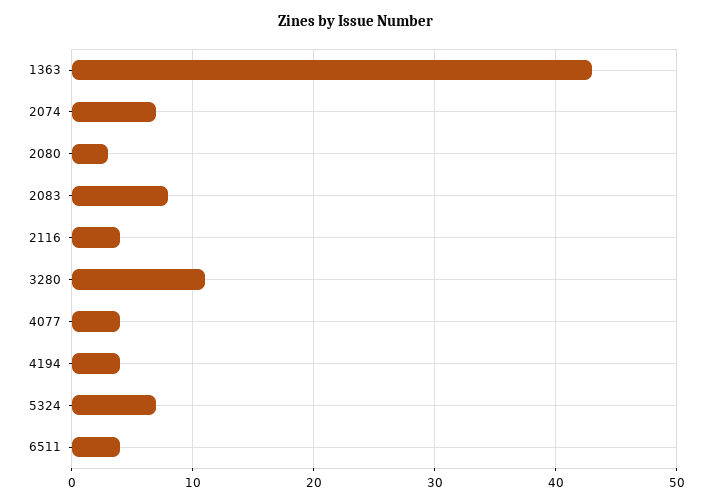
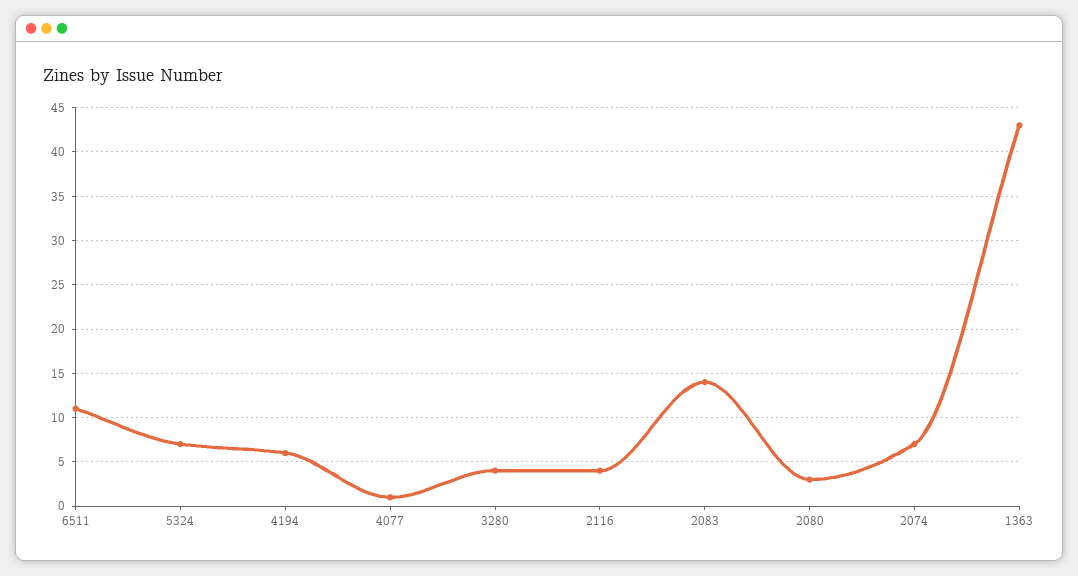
  {
    "1363": 43,
    "2074": 7,
    "2080": 3,
-   "2083": 8,
+   "2083": 14,
    "2116": 4,
-   "3280": 11,
+   "3280": 4,
-   "4077": 4,
+   "4077": 1,
-   "4194": 4,
+   "4194": 6,
    "5324": 7,
-   "6511": 4
+   "6511": 11
  }

